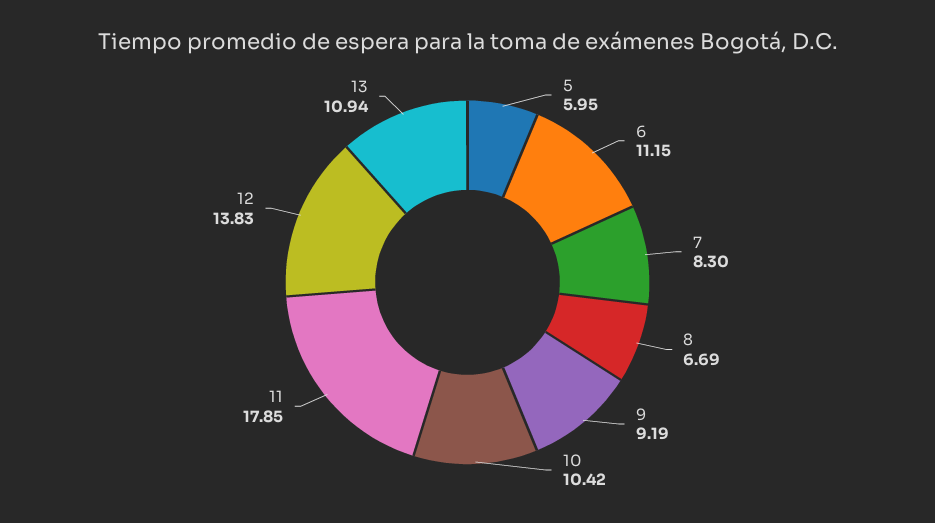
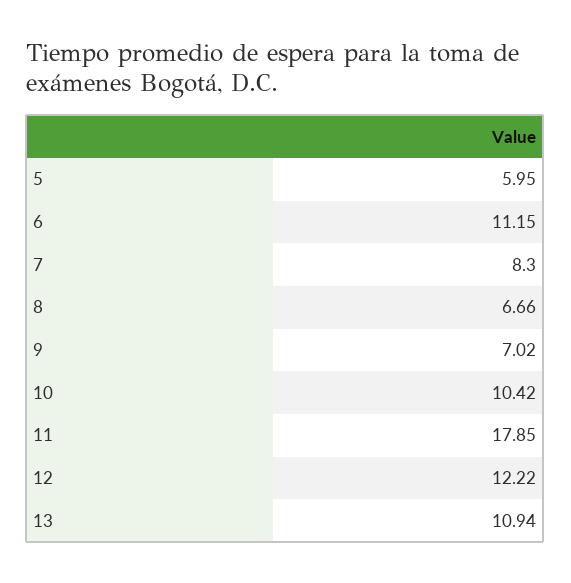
  {
    "5": 5.95,
    "6": 11.15,
    "7": 8.3,
-   "8": 6.69,
+   "8": 6.66,
-   "9": 9.19,
+   "9": 7.02,
    "10": 10.42,
    "11": 17.85,
-   "12": 13.83,
+   "12": 12.22,
    "13": 10.94
  }

